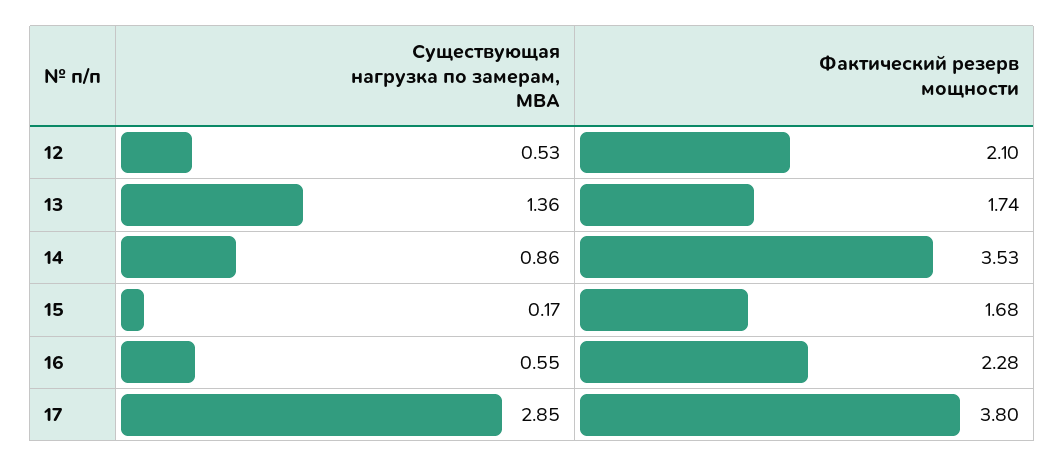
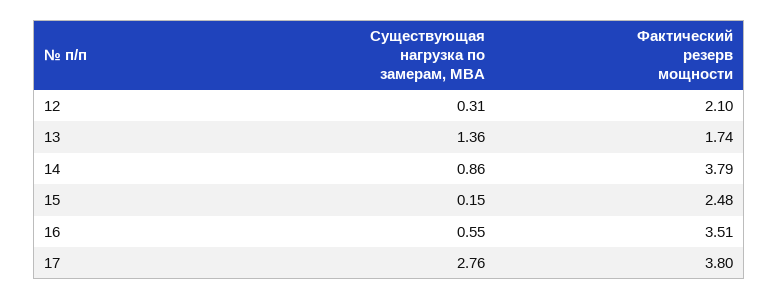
  {
    "Существующая нагрузка по замерам, МВА": {
-     "12": 0.53,
+     "12": 0.31,
      "13": 1.36,
      "14": 0.86,
-     "15": 0.17,
+     "15": 0.15,
      "16": 0.55,
-     "17": 2.85
+     "17": 2.76
    },
    "Фактический резерв мощности": {
      "12": 2.1,
      "13": 1.74,
-     "14": 3.53,
+     "14": 3.79,
-     "15": 1.68,
+     "15": 2.48,
-     "16": 2.28,
+     "16": 3.51,
      "17": 3.8
    }
  }

